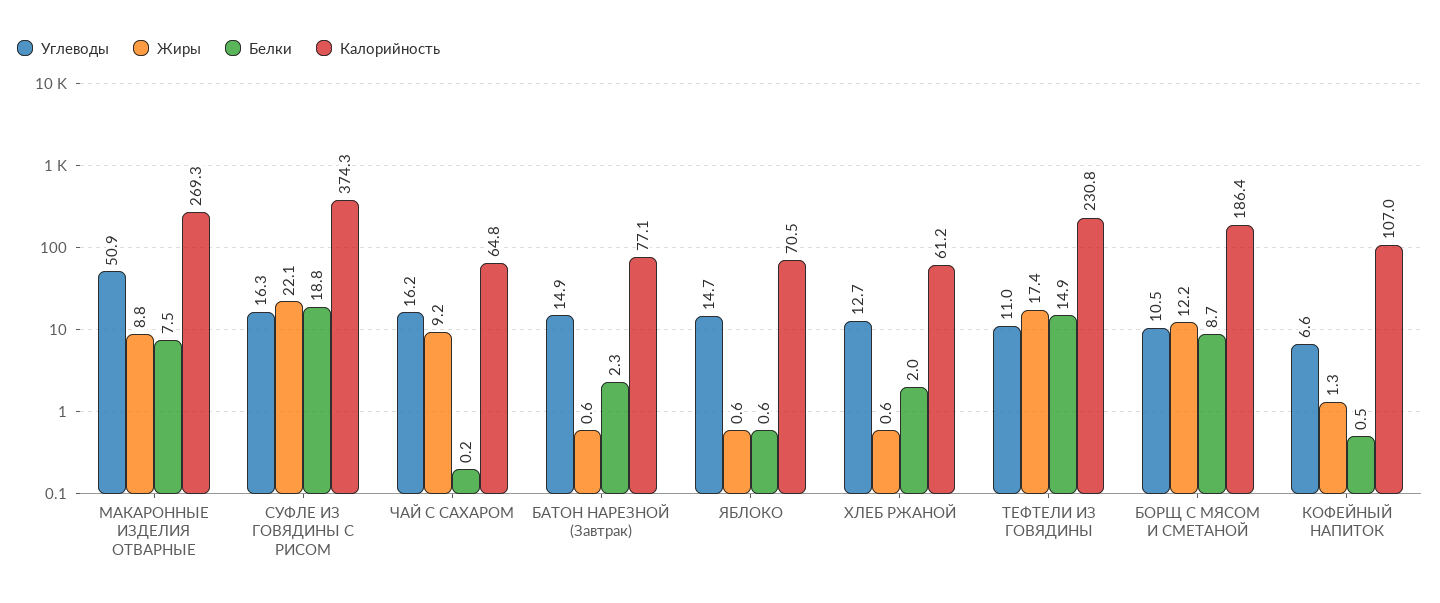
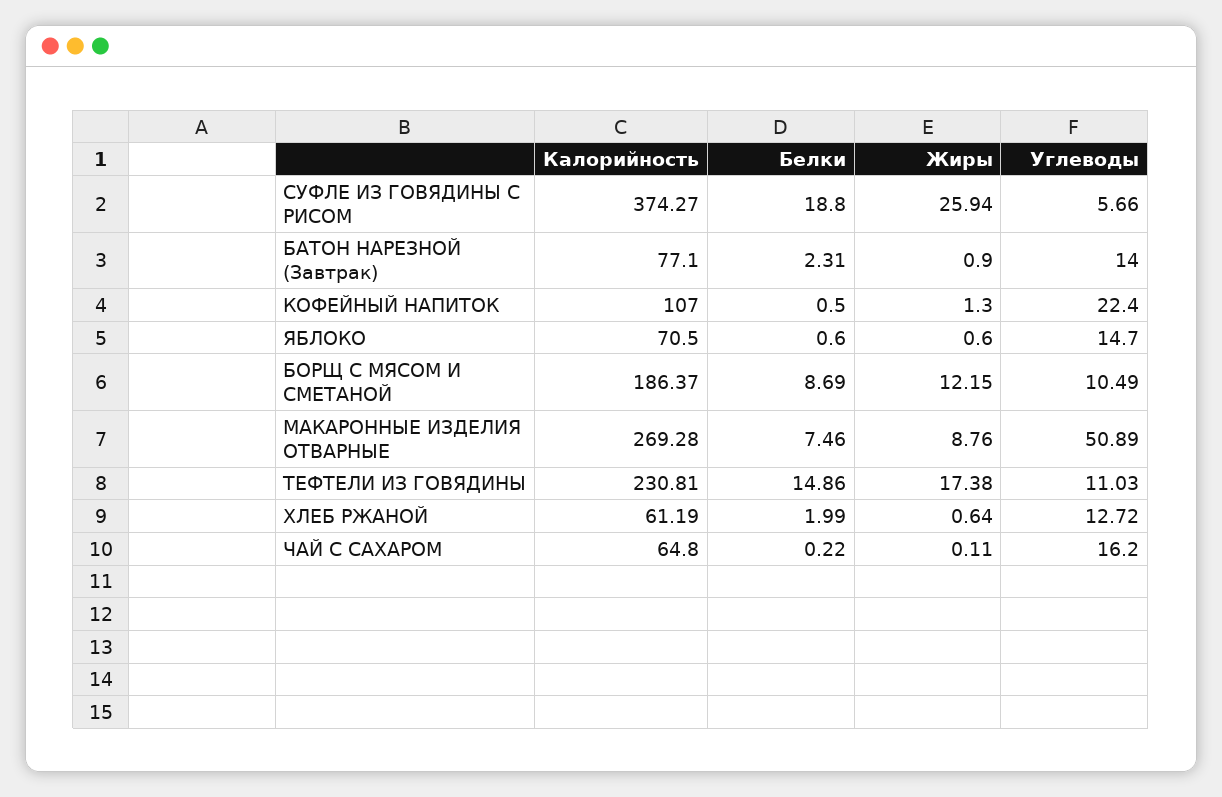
  {
    "Углеводы": {
      "МАКАРОННЫЕ ИЗДЕЛИЯ ОТВАРНЫЕ": 50.89,
-     "СУФЛЕ ИЗ ГОВЯДИНЫ С РИСОМ": 16.3,
+     "СУФЛЕ ИЗ ГОВЯДИНЫ С РИСОМ": 5.66,
      "ЧАЙ С САХАРОМ": 16.2,
-     "БАТОН НАРЕЗНОЙ (Завтрак)": 14.9,
+     "БАТОН НАРЕЗНОЙ (Завтрак)": 14,
      "ЯБЛОКО": 14.7,
      "ХЛЕБ РЖАНОЙ": 12.72,
      "ТЕФТЕЛИ ИЗ ГОВЯДИНЫ": 11.03,
      "БОРЩ С МЯСОМ И СМЕТАНОЙ": 10.49,
-     "КОФЕЙНЫЙ НАПИТОК": 6.6
+     "КОФЕЙНЫЙ НАПИТОК": 22.4
    },
    "Жиры": {
      "МАКАРОННЫЕ ИЗДЕЛИЯ ОТВАРНЫЕ": 8.76,
-     "СУФЛЕ ИЗ ГОВЯДИНЫ С РИСОМ": 22.1,
+     "СУФЛЕ ИЗ ГОВЯДИНЫ С РИСОМ": 25.94,
-     "ЧАЙ С САХАРОМ": 9.2,
+     "ЧАЙ С САХАРОМ": 0.11,
-     "БАТОН НАРЕЗНОЙ (Завтрак)": 0.6,
+     "БАТОН НАРЕЗНОЙ (Завтрак)": 0.9,
      "ЯБЛОКО": 0.6,
      "ХЛЕБ РЖАНОЙ": 0.64,
      "ТЕФТЕЛИ ИЗ ГОВЯДИНЫ": 17.38,
      "БОРЩ С МЯСОМ И СМЕТАНОЙ": 12.15,
      "КОФЕЙНЫЙ НАПИТОК": 1.3
    },
    "Белки": {
      "МАКАРОННЫЕ ИЗДЕЛИЯ ОТВАРНЫЕ": 7.46,
      "СУФЛЕ ИЗ ГОВЯДИНЫ С РИСОМ": 18.8,
      "ЧАЙ С САХАРОМ": 0.22,
      "БАТОН НАРЕЗНОЙ (Завтрак)": 2.31,
      "ЯБЛОКО": 0.6,
      "ХЛЕБ РЖАНОЙ": 1.99,
      "ТЕФТЕЛИ ИЗ ГОВЯДИНЫ": 14.86,
      "БОРЩ С МЯСОМ И СМЕТАНОЙ": 8.69,
      "КОФЕЙНЫЙ НАПИТОК": 0.5
    },
    "Калорийность": {
      "МАКАРОННЫЕ ИЗДЕЛИЯ ОТВАРНЫЕ": 269.28,
      "СУФЛЕ ИЗ ГОВЯДИНЫ С РИСОМ": 374.27,
      "ЧАЙ С САХАРОМ": 64.8,
      "БАТОН НАРЕЗНОЙ (Завтрак)": 77.1,
      "ЯБЛОКО": 70.5,
      "ХЛЕБ РЖАНОЙ": 61.19,
      "ТЕФТЕЛИ ИЗ ГОВЯДИНЫ": 230.81,
      "БОРЩ С МЯСОМ И СМЕТАНОЙ": 186.37,
      "КОФЕЙНЫЙ НАПИТОК": 107
    }
  }

